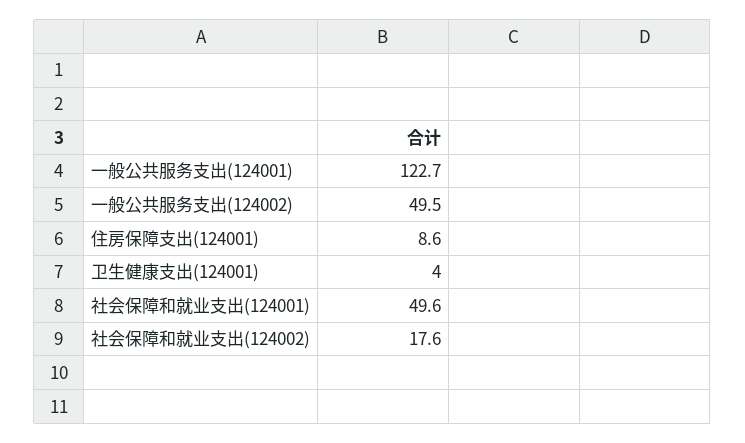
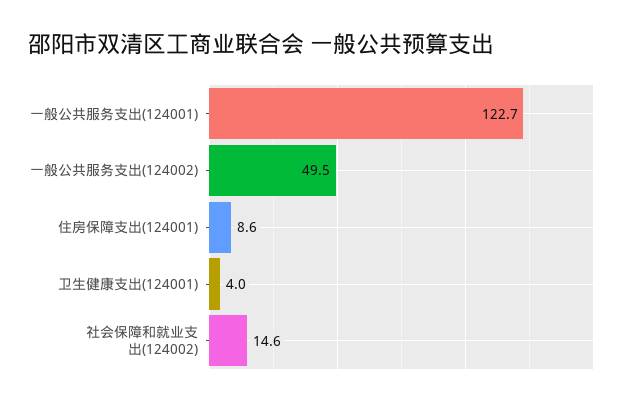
  {
    "一般公共服务支出(124001)": 122.7,
    "一般公共服务支出(124002)": 49.5,
    "住房保障支出(124001)": 8.6,
    "卫生健康支出(124001)": 4,
-   "社会保障和就业支出(124001)": 49.6,
-   "社会保障和就业支出(124002)": 17.6
+   "社会保障和就业支出(124002)": 14.6
  }

